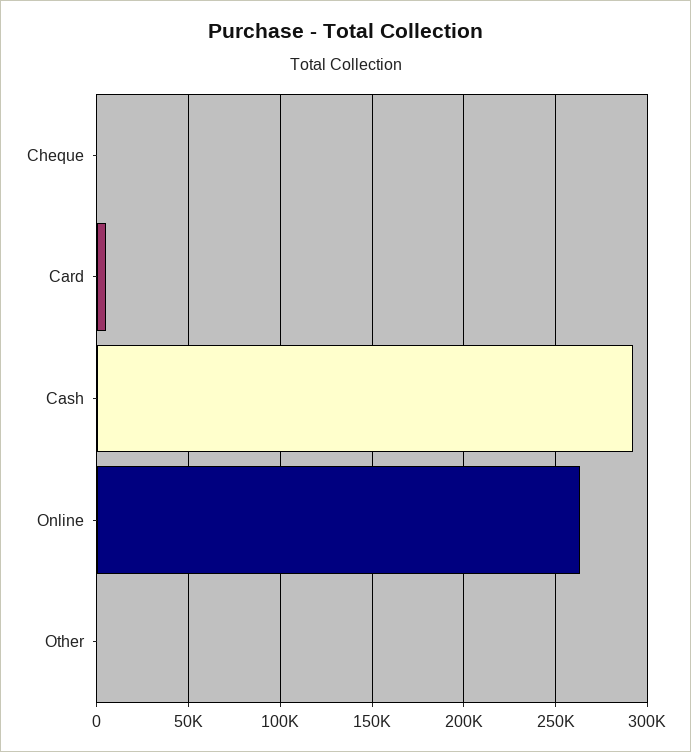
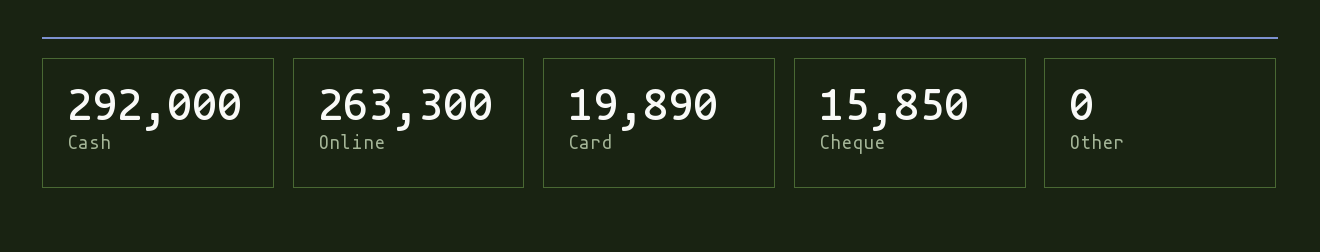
  {
-   "Cheque": 0,
+   "Cheque": 15850,
-   "Card": 5000,
+   "Card": 19890,
    "Cash": 292000,
    "Online": 263300,
    "Other": 0
  }

